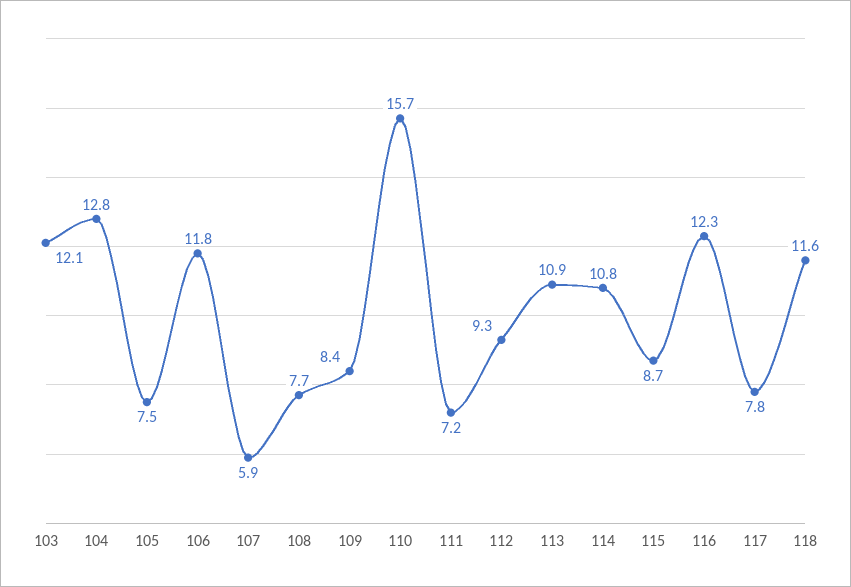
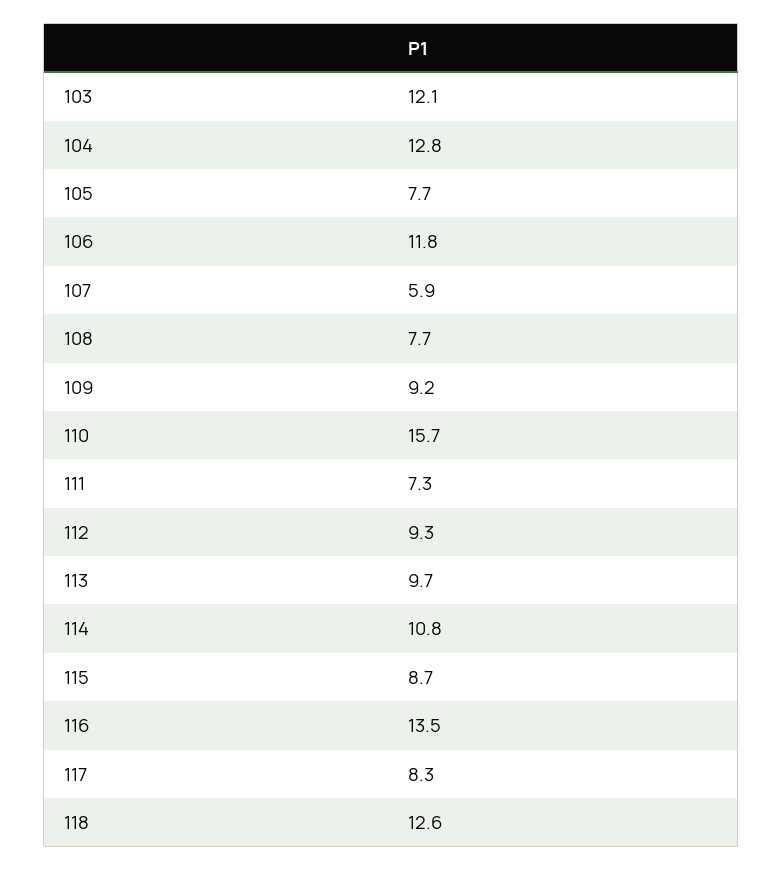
  {
    "103": 12.1,
    "104": 12.8,
-   "105": 7.5,
+   "105": 7.7,
    "106": 11.8,
    "107": 5.9,
    "108": 7.7,
-   "109": 8.4,
+   "109": 9.2,
    "110": 15.7,
-   "111": 7.2,
+   "111": 7.3,
    "112": 9.3,
-   "113": 10.9,
+   "113": 9.7,
    "114": 10.8,
    "115": 8.7,
-   "116": 12.3,
+   "116": 13.5,
-   "117": 7.8,
+   "117": 8.3,
-   "118": 11.6
+   "118": 12.6
  }

